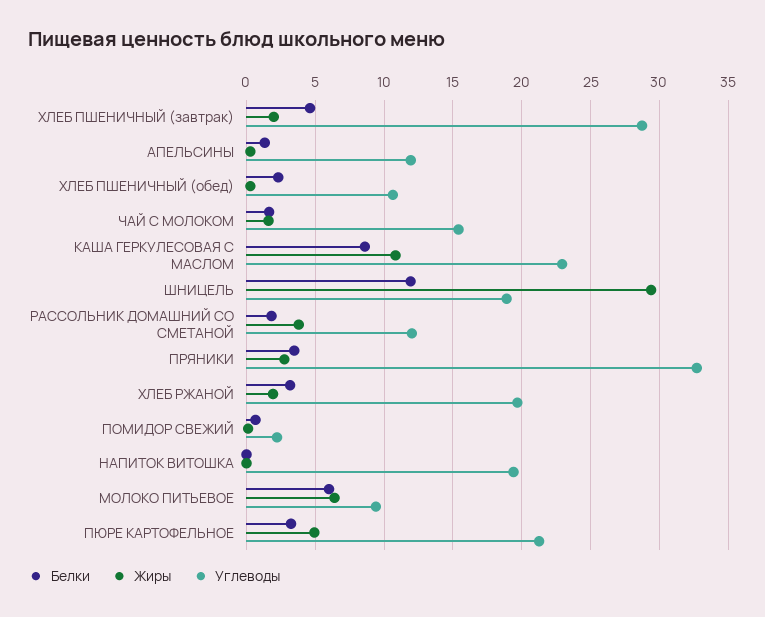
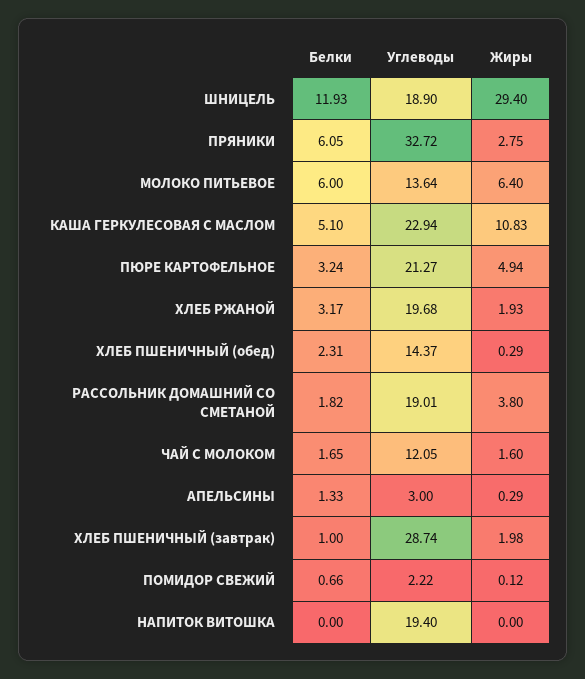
  {
    "Белки": {
-     "ХЛЕБ ПШЕНИЧНЫЙ (завтрак)": 4.5,
+     "ХЛЕБ ПШЕНИЧНЫЙ (завтрак)": 1,
      "АПЕЛЬСИНЫ": 1.33,
      "ХЛЕБ ПШЕНИЧНЫЙ (обед)": 2.31,
      "ЧАЙ С МОЛОКОМ": 1.65,
-     "КАША ГЕРКУЛЕСОВАЯ С МАСЛОМ": 8.5,
+     "КАША ГЕРКУЛЕСОВАЯ С МАСЛОМ": 5.1,
      "ШНИЦЕЛЬ": 11.93,
      "РАССОЛЬНИК ДОМАШНИЙ СО СМЕТАНОЙ": 1.82,
-     "ПРЯНИКИ": 3.5,
+     "ПРЯНИКИ": 6.05,
      "ХЛЕБ РЖАНОЙ": 3.17,
      "ПОМИДОР СВЕЖИЙ": 0.66,
      "НАПИТОК ВИТОШКА": 0,
      "МОЛОКО ПИТЬЕВОЕ": 6,
      "ПЮРЕ КАРТОФЕЛЬНОЕ": 3.24
    },
    "Жиры": {
      "ХЛЕБ ПШЕНИЧНЫЙ (завтрак)": 1.98,
      "АПЕЛЬСИНЫ": 0.29,
      "ХЛЕБ ПШЕНИЧНЫЙ (обед)": 0.29,
      "ЧАЙ С МОЛОКОМ": 1.6,
      "КАША ГЕРКУЛЕСОВАЯ С МАСЛОМ": 10.83,
      "ШНИЦЕЛЬ": 29.4,
      "РАССОЛЬНИК ДОМАШНИЙ СО СМЕТАНОЙ": 3.8,
      "ПРЯНИКИ": 2.75,
      "ХЛЕБ РЖАНОЙ": 1.93,
      "ПОМИДОР СВЕЖИЙ": 0.12,
      "НАПИТОК ВИТОШКА": 0,
      "МОЛОКО ПИТЬЕВОЕ": 6.4,
      "ПЮРЕ КАРТОФЕЛЬНОЕ": 4.94
    },
    "Углеводы": {
      "ХЛЕБ ПШЕНИЧНЫЙ (завтрак)": 28.74,
-     "АПЕЛЬСИНЫ": 12,
+     "АПЕЛЬСИНЫ": 3,
-     "ХЛЕБ ПШЕНИЧНЫЙ (обед)": 10.5,
+     "ХЛЕБ ПШЕНИЧНЫЙ (обед)": 14.37,
-     "ЧАЙ С МОЛОКОМ": 15.5,
+     "ЧАЙ С МОЛОКОМ": 12.05,
      "КАША ГЕРКУЛЕСОВАЯ С МАСЛОМ": 22.94,
      "ШНИЦЕЛЬ": 18.9,
-     "РАССОЛЬНИК ДОМАШНИЙ СО СМЕТАНОЙ": 12,
+     "РАССОЛЬНИК ДОМАШНИЙ СО СМЕТАНОЙ": 19.01,
      "ПРЯНИКИ": 32.72,
      "ХЛЕБ РЖАНОЙ": 19.68,
      "ПОМИДОР СВЕЖИЙ": 2.22,
      "НАПИТОК ВИТОШКА": 19.4,
-     "МОЛОКО ПИТЬЕВОЕ": 9.5,
+     "МОЛОКО ПИТЬЕВОЕ": 13.64,
      "ПЮРЕ КАРТОФЕЛЬНОЕ": 21.27
    }
  }

